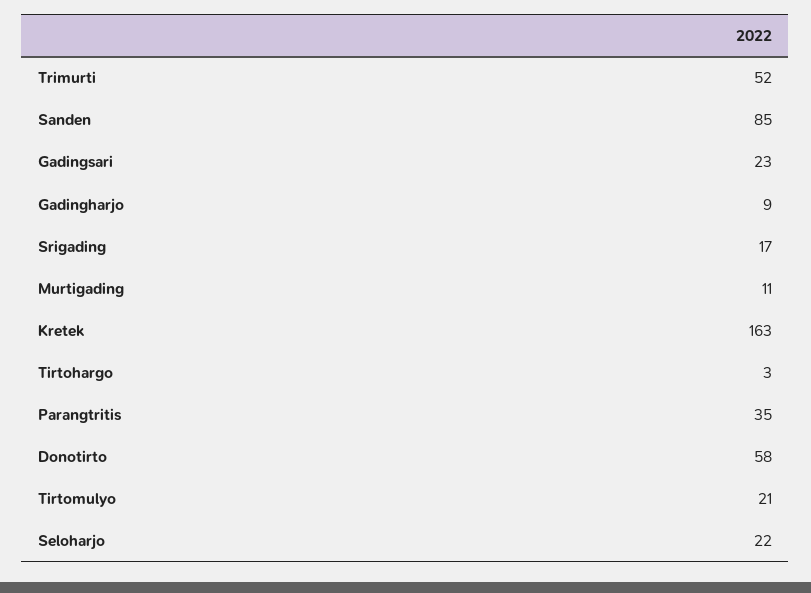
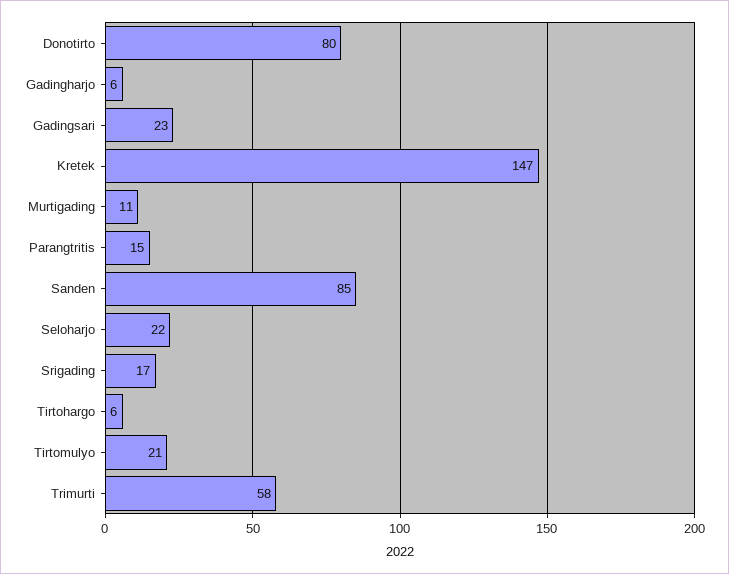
  {
-   "Trimurti": 52,
+   "Trimurti": 58,
    "Sanden": 85,
    "Gadingsari": 23,
-   "Gadingharjo": 9,
+   "Gadingharjo": 6,
    "Srigading": 17,
    "Murtigading": 11,
-   "Kretek": 163,
+   "Kretek": 147,
-   "Tirtohargo": 3,
+   "Tirtohargo": 6,
-   "Parangtritis": 35,
+   "Parangtritis": 15,
-   "Donotirto": 58,
+   "Donotirto": 80,
    "Tirtomulyo": 21,
    "Seloharjo": 22
  }

